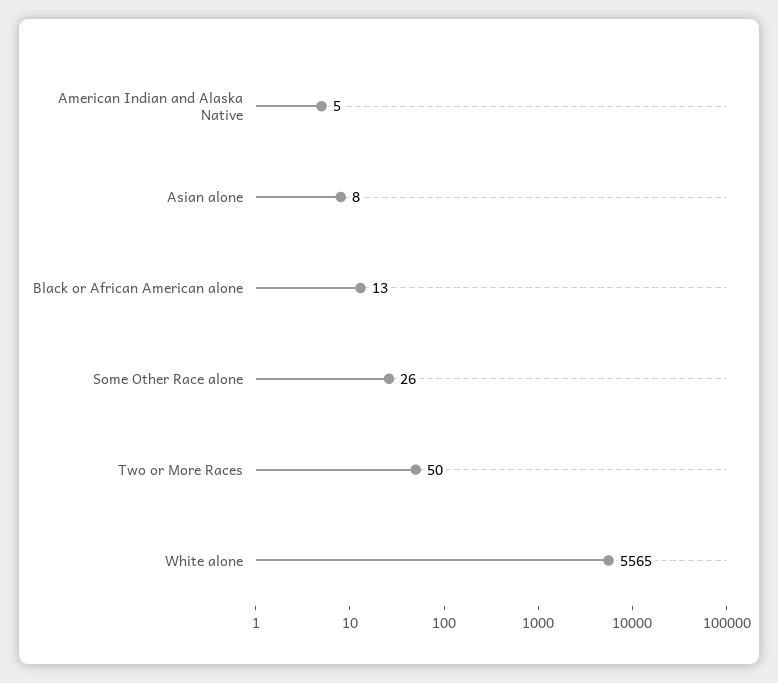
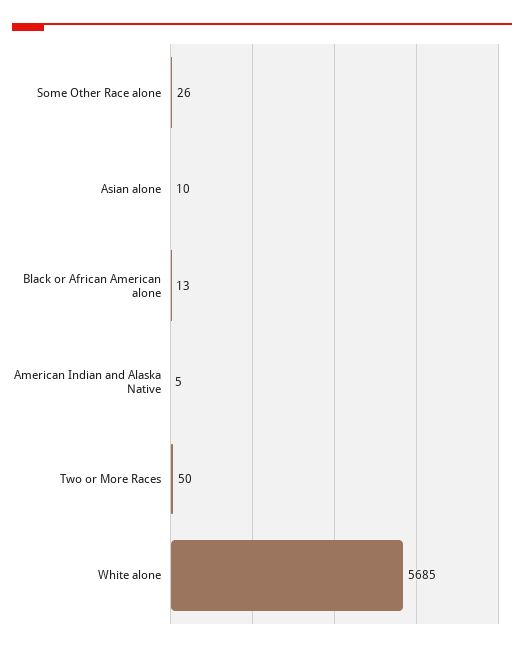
  {
    "American Indian and Alaska Native": 5,
-   "Asian alone": 8,
+   "Asian alone": 10,
    "Black or African American alone": 13,
    "Some Other Race alone": 26,
    "Two or More Races": 50,
-   "White alone": 5565
+   "White alone": 5685
  }

